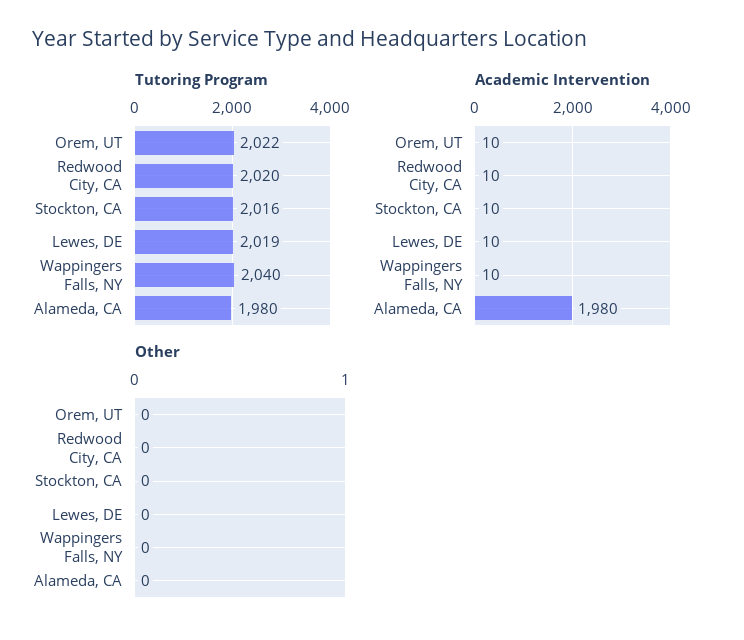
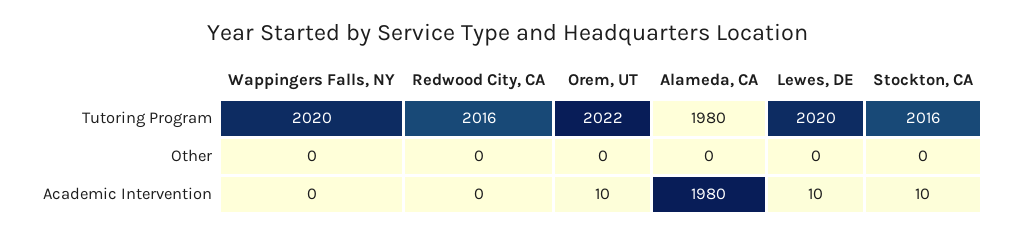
  {
    "Tutoring Program": {
      "Orem, UT": 2022,
-     "Redwood City, CA": 2020,
+     "Redwood City, CA": 2016,
      "Stockton, CA": 2016,
-     "Lewes, DE": 2019,
+     "Lewes, DE": 2020,
-     "Wappingers Falls, NY": 2040,
+     "Wappingers Falls, NY": 2020,
      "Alameda, CA": 1980
    },
    "Academic Intervention": {
      "Orem, UT": 10,
-     "Redwood City, CA": 10,
+     "Redwood City, CA": 0,
      "Stockton, CA": 10,
      "Lewes, DE": 10,
-     "Wappingers Falls, NY": 10,
+     "Wappingers Falls, NY": 0,
      "Alameda, CA": 1980
    },
    "Other": {
      "Orem, UT": 0,
      "Redwood City, CA": 0,
      "Stockton, CA": 0,
      "Lewes, DE": 0,
      "Wappingers Falls, NY": 0,
      "Alameda, CA": 0
    }
  }

